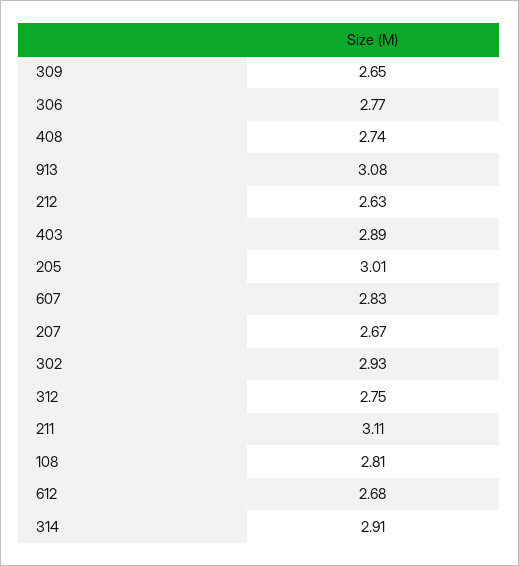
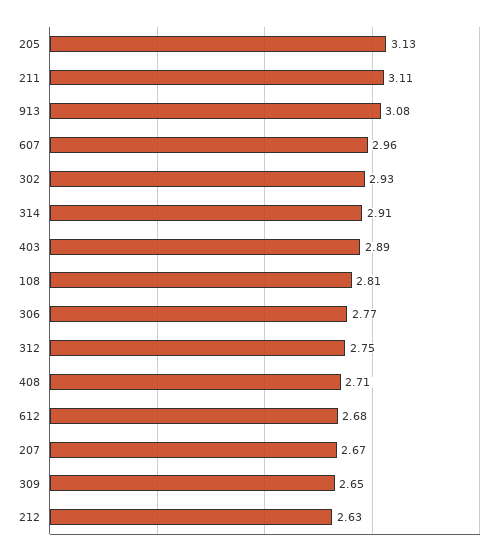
  {
    "309": 2.65,
    "306": 2.77,
-   "408": 2.74,
+   "408": 2.71,
    "913": 3.08,
    "212": 2.63,
    "403": 2.89,
-   "205": 3.01,
+   "205": 3.13,
-   "607": 2.83,
+   "607": 2.96,
    "207": 2.67,
    "302": 2.93,
    "312": 2.75,
    "211": 3.11,
    "108": 2.81,
    "612": 2.68,
    "314": 2.91
  }

